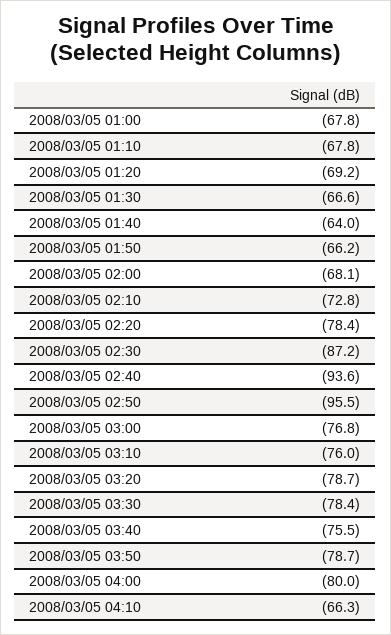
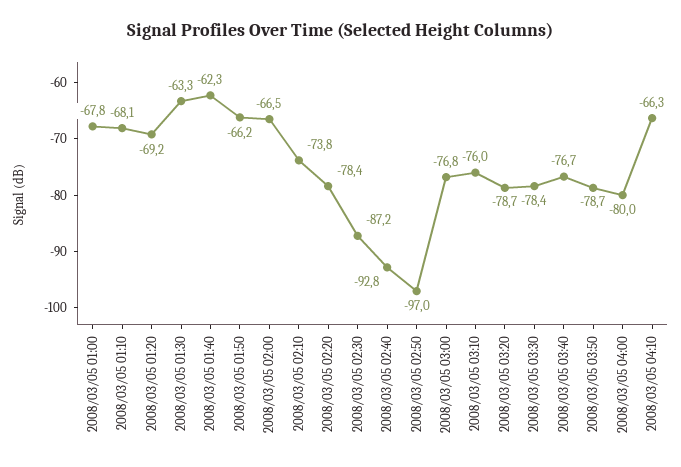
  {
    "2008/03/05 01:00": -67.8,
-   "2008/03/05 01:10": -67.8,
+   "2008/03/05 01:10": -68.1,
    "2008/03/05 01:20": -69.2,
-   "2008/03/05 01:30": -66.6,
+   "2008/03/05 01:30": -63.3,
-   "2008/03/05 01:40": -64,
+   "2008/03/05 01:40": -62.3,
    "2008/03/05 01:50": -66.2,
-   "2008/03/05 02:00": -68.1,
+   "2008/03/05 02:00": -66.5,
-   "2008/03/05 02:10": -72.8,
+   "2008/03/05 02:10": -73.8,
    "2008/03/05 02:20": -78.4,
    "2008/03/05 02:30": -87.2,
-   "2008/03/05 02:40": -93.6,
+   "2008/03/05 02:40": -92.8,
-   "2008/03/05 02:50": -95.5,
+   "2008/03/05 02:50": -97,
    "2008/03/05 03:00": -76.8,
    "2008/03/05 03:10": -76,
    "2008/03/05 03:20": -78.7,
    "2008/03/05 03:30": -78.4,
-   "2008/03/05 03:40": -75.5,
+   "2008/03/05 03:40": -76.7,
    "2008/03/05 03:50": -78.7,
    "2008/03/05 04:00": -80,
    "2008/03/05 04:10": -66.3
  }

